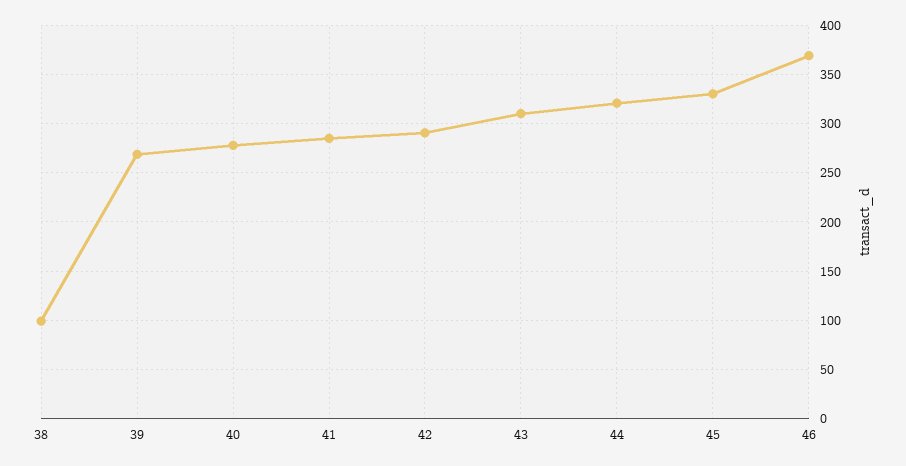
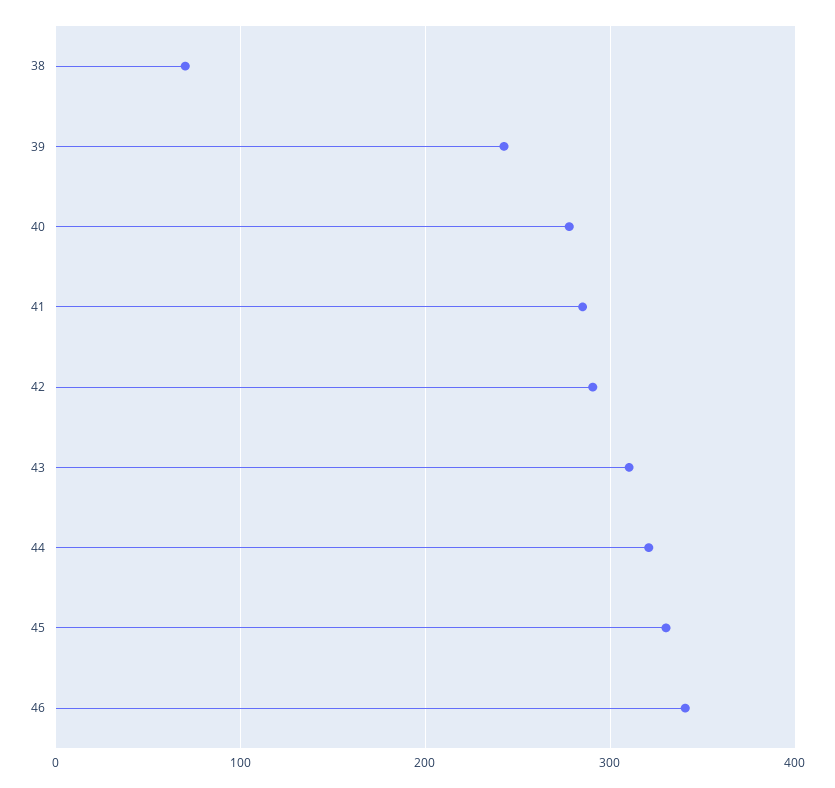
  {
-   "38": 100,
+   "38": 70,
-   "39": 270,
+   "39": 240,
    "40": 280,
    "41": 290,
    "42": 290,
    "43": 310,
    "44": 320,
    "45": 330,
-   "46": 370
+   "46": 340
  }

